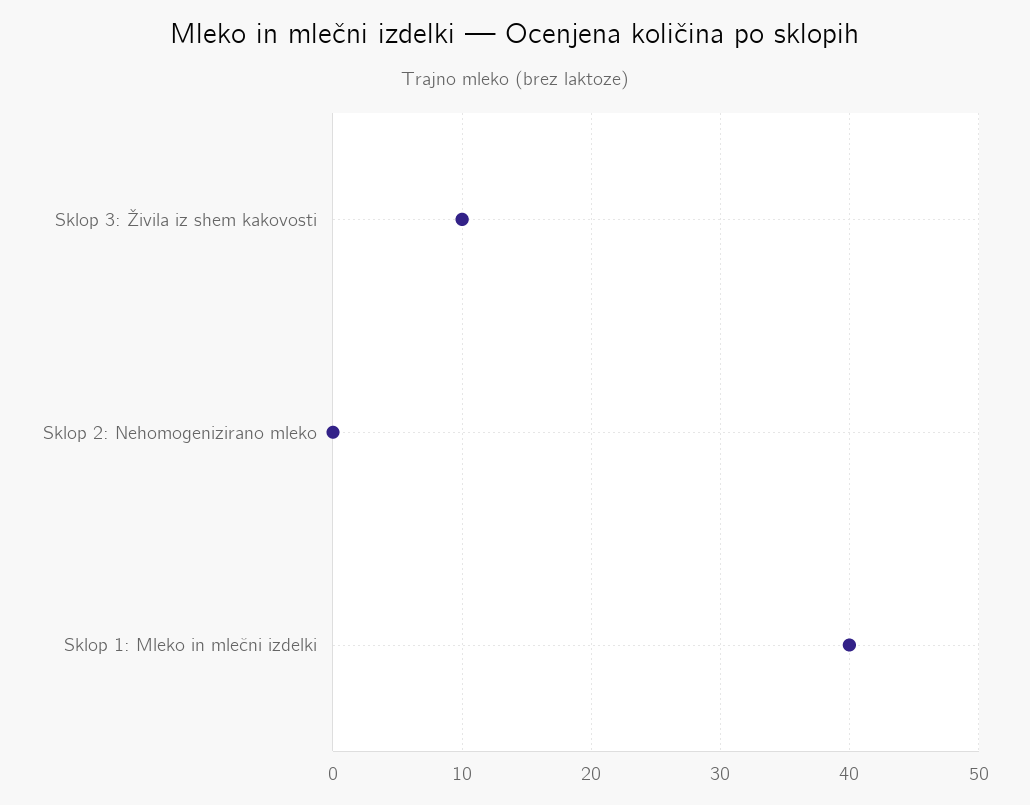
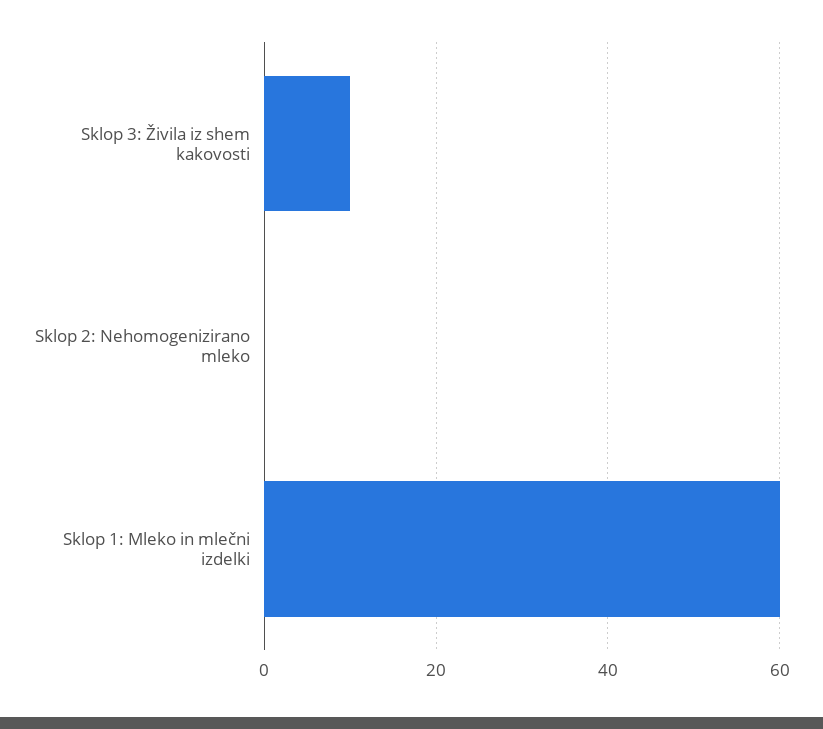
  {
    "Sklop 3: Živila iz shem kakovosti": 10,
    "Sklop 2: Nehomogenizirano mleko": 0,
-   "Sklop 1: Mleko in mlečni izdelki": 40
+   "Sklop 1: Mleko in mlečni izdelki": 60
  }

